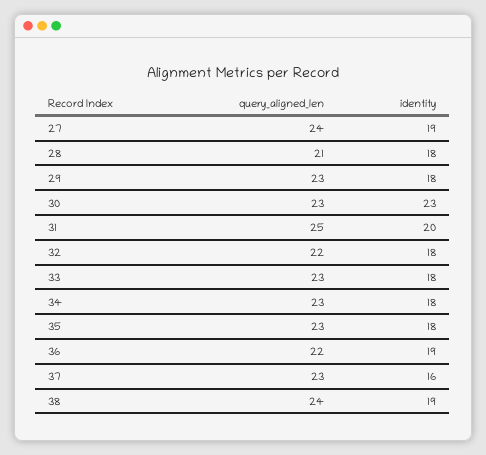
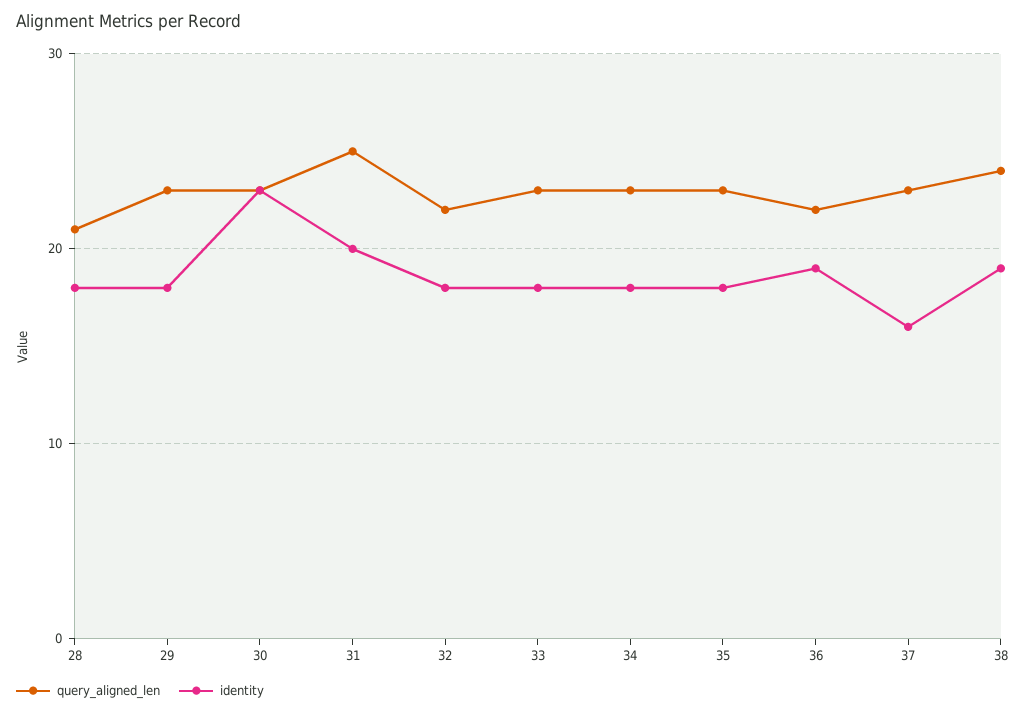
  {
    "query_aligned_len": {
-     "27": 24,
      "28": 21,
      "29": 23,
      "30": 23,
      "31": 25,
      "32": 22,
      "33": 23,
      "34": 23,
      "35": 23,
      "36": 22,
      "37": 23,
      "38": 24
    },
    "identity": {
-     "27": 19,
      "28": 18,
      "29": 18,
      "30": 23,
      "31": 20,
      "32": 18,
      "33": 18,
      "34": 18,
      "35": 18,
      "36": 19,
      "37": 16,
      "38": 19
    }
  }

